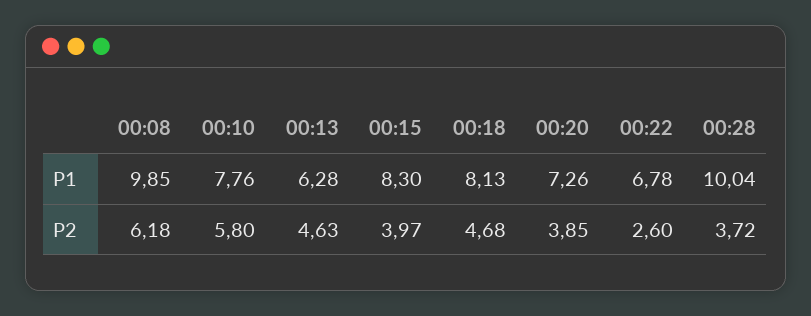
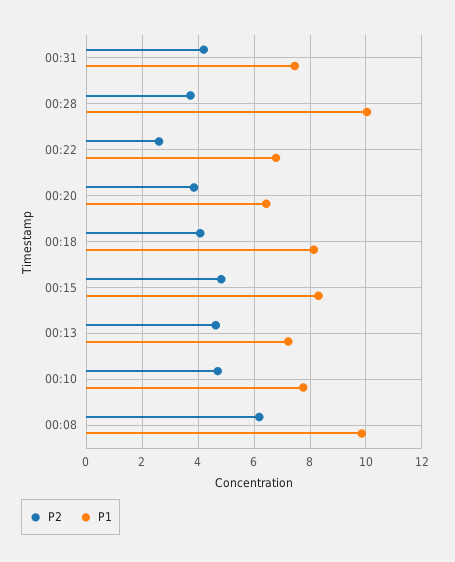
  {
    "P1": {
      "00:08": 9.85,
      "00:10": 7.76,
-     "00:13": 6.28,
+     "00:13": 7.25,
      "00:15": 8.3,
      "00:18": 8.13,
-     "00:20": 7.26,
+     "00:20": 6.5,
      "00:22": 6.78,
-     "00:28": 10.04
+     "00:28": 10.04,
+     "00:31": 7.5
    },
    "P2": {
      "00:08": 6.18,
-     "00:10": 5.8,
+     "00:10": 4.75,
      "00:13": 4.63,
-     "00:15": 3.97,
+     "00:15": 4.75,
-     "00:18": 4.68,
+     "00:18": 4,
      "00:20": 3.85,
      "00:22": 2.6,
-     "00:28": 3.72
+     "00:28": 3.72,
+     "00:31": 4.25
    }
  }

